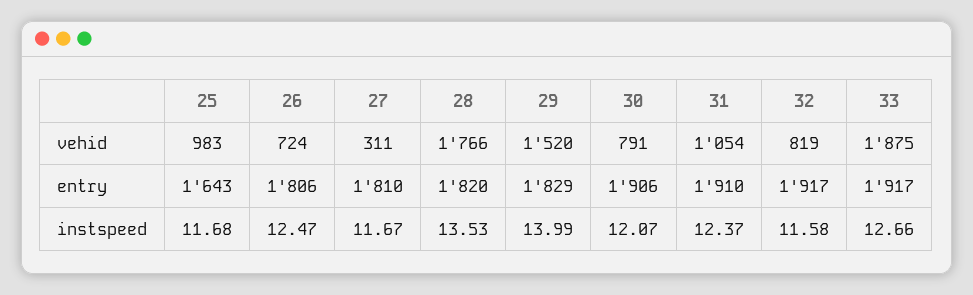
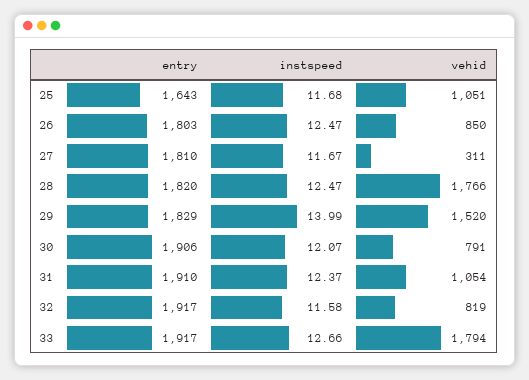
  {
    "25": {
-     "vehid": 983,
+     "vehid": 1051,
      "entry": 1643,
      "instspeed": 11.68
    },
    "26": {
-     "vehid": 724,
+     "vehid": 850,
-     "entry": 1806,
+     "entry": 1803,
      "instspeed": 12.47
    },
    "27": {
      "vehid": 311,
      "entry": 1810,
      "instspeed": 11.67
    },
    "28": {
      "vehid": 1766,
      "entry": 1820,
-     "instspeed": 13.53
+     "instspeed": 12.47
    },
    "29": {
      "vehid": 1520,
      "entry": 1829,
      "instspeed": 13.99
    },
    "30": {
      "vehid": 791,
      "entry": 1906,
      "instspeed": 12.07
    },
    "31": {
      "vehid": 1054,
      "entry": 1910,
      "instspeed": 12.37
    },
    "32": {
      "vehid": 819,
      "entry": 1917,
      "instspeed": 11.58
    },
    "33": {
-     "vehid": 1875,
+     "vehid": 1794,
      "entry": 1917,
      "instspeed": 12.66
    }
  }

